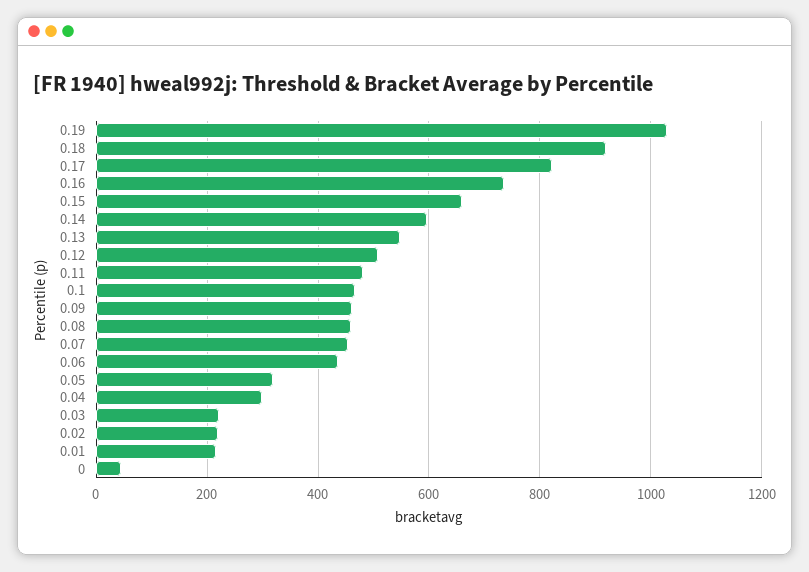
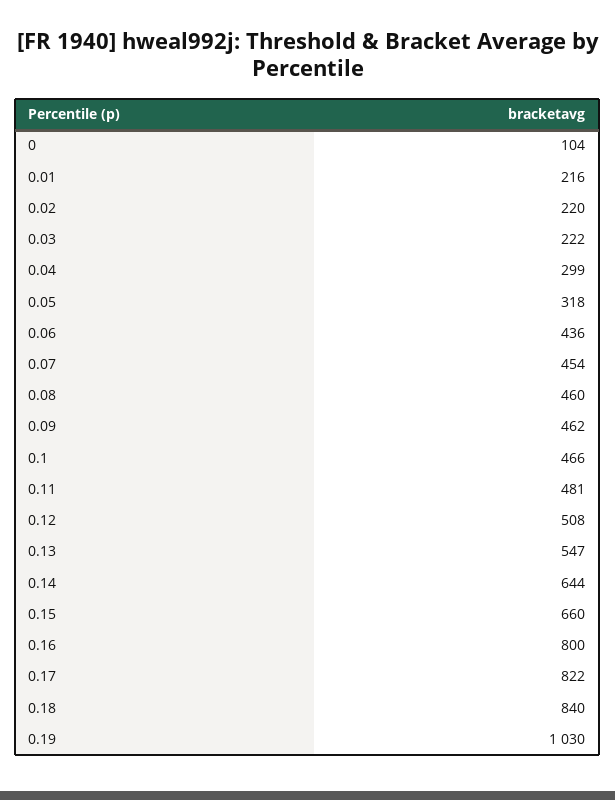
  {
    "0.19": 1030,
-   "0.18": 920,
+   "0.18": 840,
    "0.17": 822,
-   "0.16": 740,
+   "0.16": 800,
    "0.15": 660,
-   "0.14": 600,
+   "0.14": 644,
    "0.13": 547,
    "0.12": 508,
    "0.11": 481,
    "0.1": 466,
    "0.09": 462,
    "0.08": 460,
    "0.07": 454,
    "0.06": 436,
    "0.05": 318,
    "0.04": 299,
    "0.03": 222,
    "0.02": 220,
    "0.01": 216,
-   "0": 40
+   "0": 104
  }

